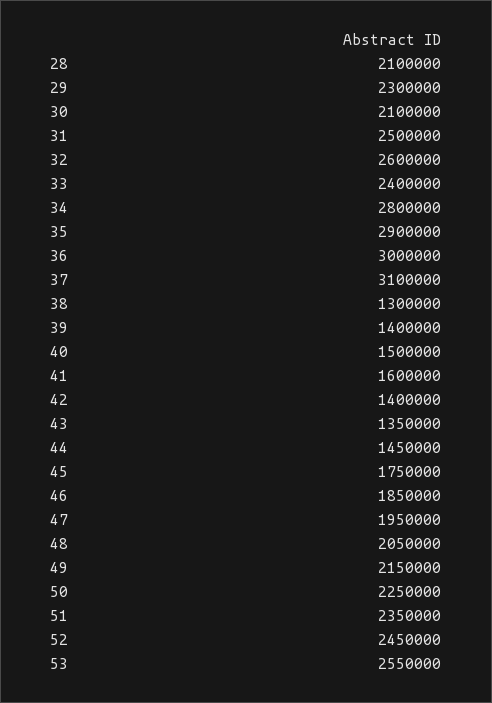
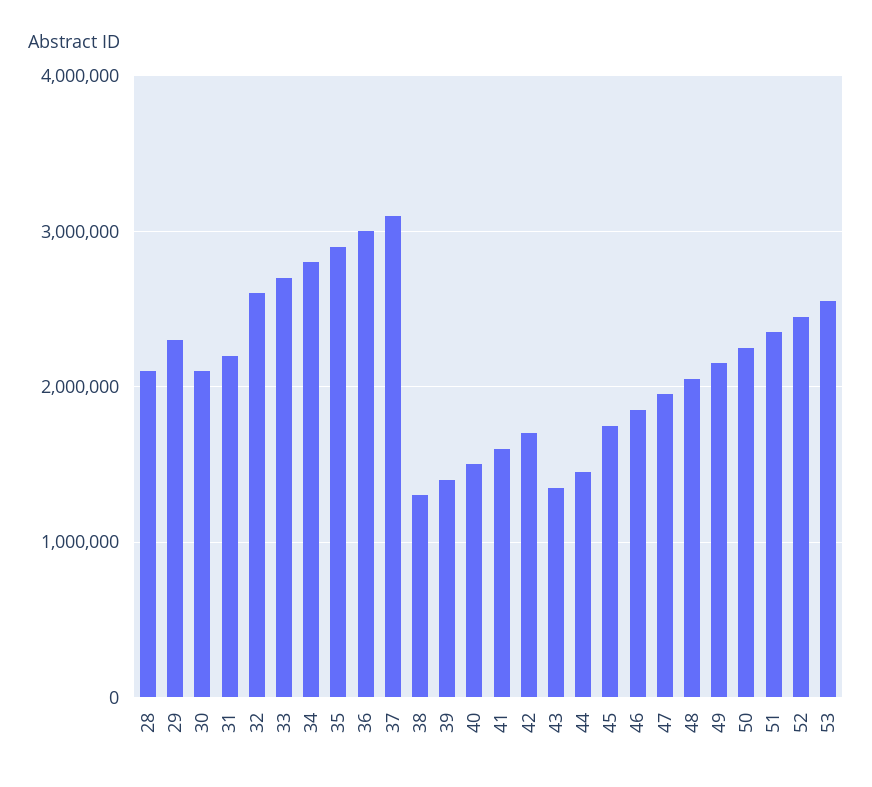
  {
    "28": 2100000,
    "29": 2300000,
    "30": 2100000,
-   "31": 2500000,
+   "31": 2200000,
    "32": 2600000,
-   "33": 2400000,
+   "33": 2700000,
    "34": 2800000,
    "35": 2900000,
    "36": 3000000,
    "37": 3100000,
    "38": 1300000,
    "39": 1400000,
    "40": 1500000,
    "41": 1600000,
-   "42": 1400000,
+   "42": 1700000,
    "43": 1350000,
    "44": 1450000,
    "45": 1750000,
    "46": 1850000,
    "47": 1950000,
    "48": 2050000,
    "49": 2150000,
    "50": 2250000,
    "51": 2350000,
    "52": 2450000,
    "53": 2550000
  }

